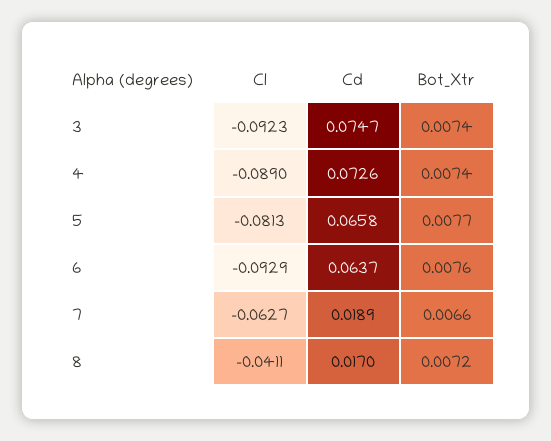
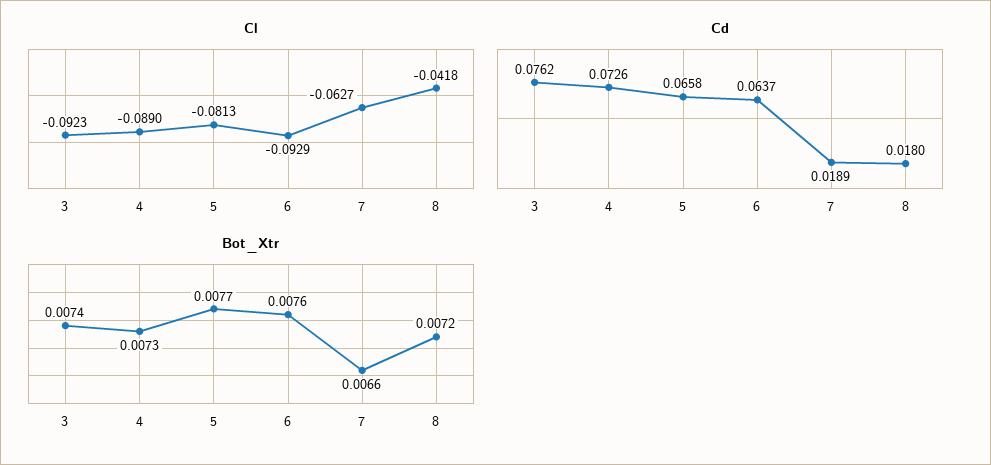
  {
    "Cl": {
      "3": -0.0923,
      "4": -0.089,
      "5": -0.0813,
      "6": -0.0929,
      "7": -0.0627,
-     "8": -0.0411
+     "8": -0.0418
    },
    "Cd": {
-     "3": 0.0747,
+     "3": 0.0762,
      "4": 0.0726,
      "5": 0.0658,
      "6": 0.0637,
      "7": 0.0189,
-     "8": 0.017
+     "8": 0.018
    },
    "Bot_Xtr": {
      "3": 0.0074,
-     "4": 0.0074,
+     "4": 0.0073,
      "5": 0.0077,
      "6": 0.0076,
      "7": 0.0066,
      "8": 0.0072
    }
  }

